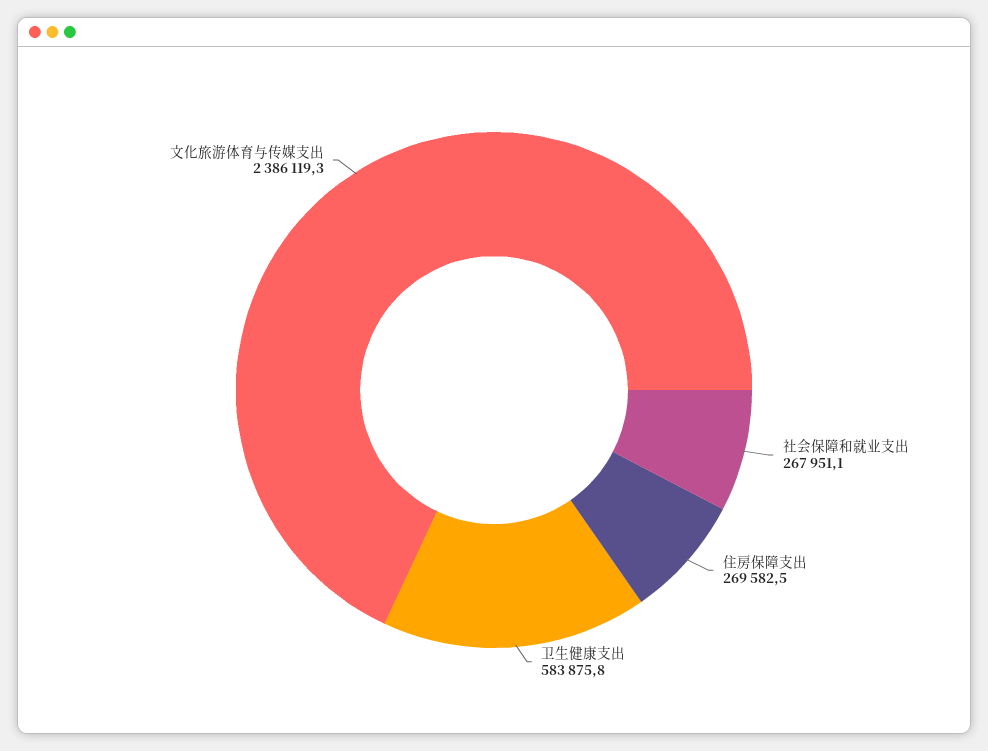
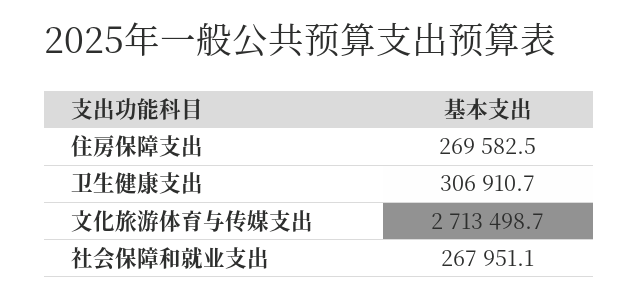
  {
    "社会保障和就业支出": 267951.1,
    "住房保障支出": 269582.5,
-   "卫生健康支出": 583875.8,
+   "卫生健康支出": 306910.7,
-   "文化旅游体育与传媒支出": 2386119.3
+   "文化旅游体育与传媒支出": 2713498.7
  }

